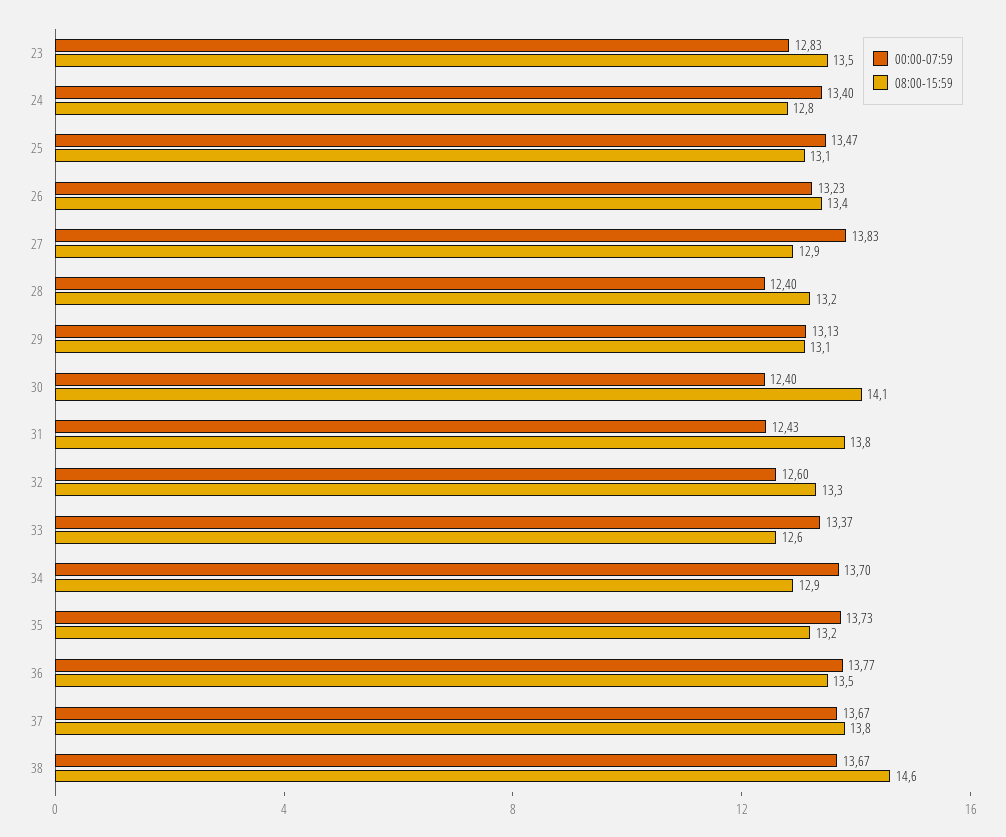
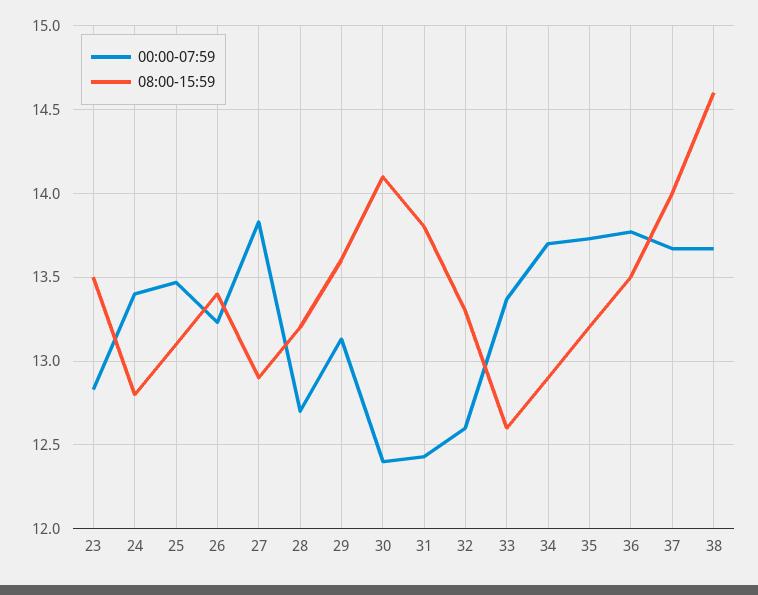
  {
    "00:00-07:59": {
      "23": 12.83,
      "24": 13.4,
      "25": 13.47,
      "26": 13.23,
      "27": 13.83,
-     "28": 12.4,
+     "28": 12.7,
      "29": 13.13,
      "30": 12.4,
      "31": 12.43,
      "32": 12.6,
      "33": 13.37,
      "34": 13.7,
      "35": 13.73,
      "36": 13.77,
      "37": 13.67,
      "38": 13.67
    },
    "08:00-15:59": {
      "23": 13.5,
      "24": 12.8,
      "25": 13.1,
      "26": 13.4,
      "27": 12.9,
      "28": 13.2,
-     "29": 13.1,
+     "29": 13.6,
      "30": 14.1,
      "31": 13.8,
      "32": 13.3,
      "33": 12.6,
      "34": 12.9,
      "35": 13.2,
      "36": 13.5,
-     "37": 13.8,
+     "37": 14,
      "38": 14.6
    }
  }

